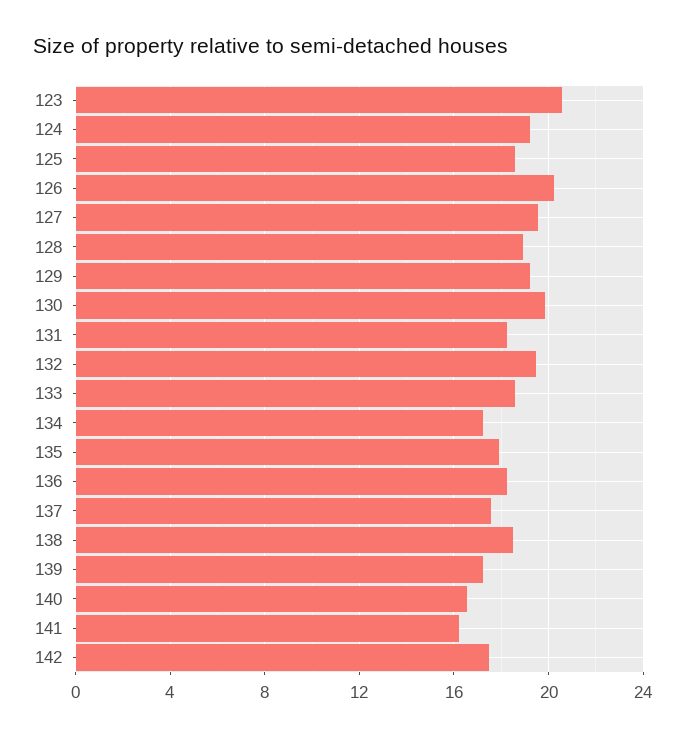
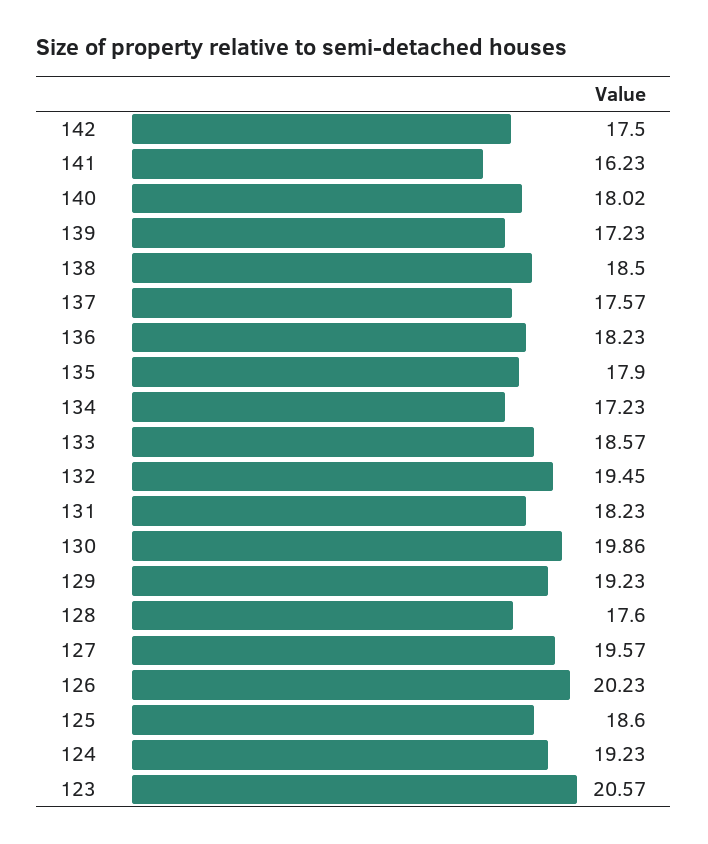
  {
    "123": 20.57,
    "124": 19.23,
    "125": 18.6,
    "126": 20.23,
    "127": 19.57,
-   "128": 19,
+   "128": 17.6,
    "129": 19.23,
    "130": 19.86,
    "131": 18.23,
    "132": 19.45,
    "133": 18.57,
    "134": 17.23,
    "135": 17.9,
    "136": 18.23,
    "137": 17.57,
    "138": 18.5,
    "139": 17.23,
-   "140": 16.5,
+   "140": 18.02,
    "141": 16.23,
    "142": 17.5
  }

